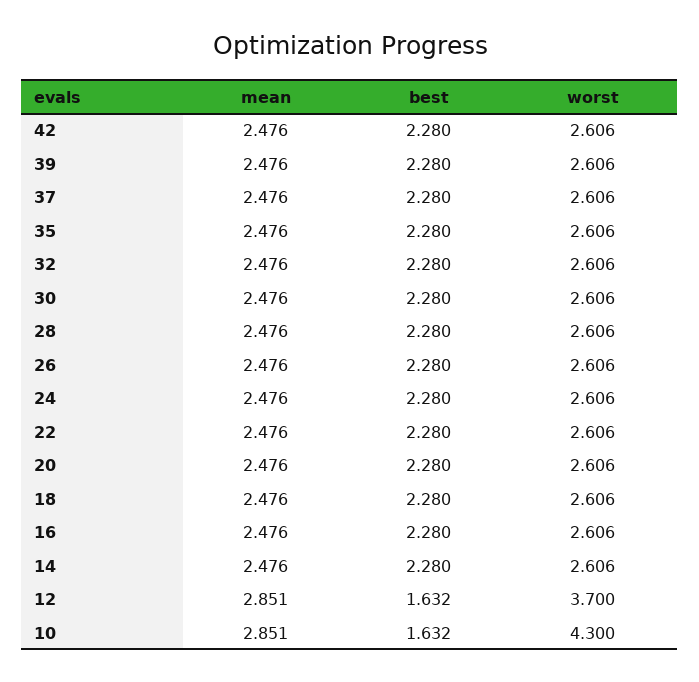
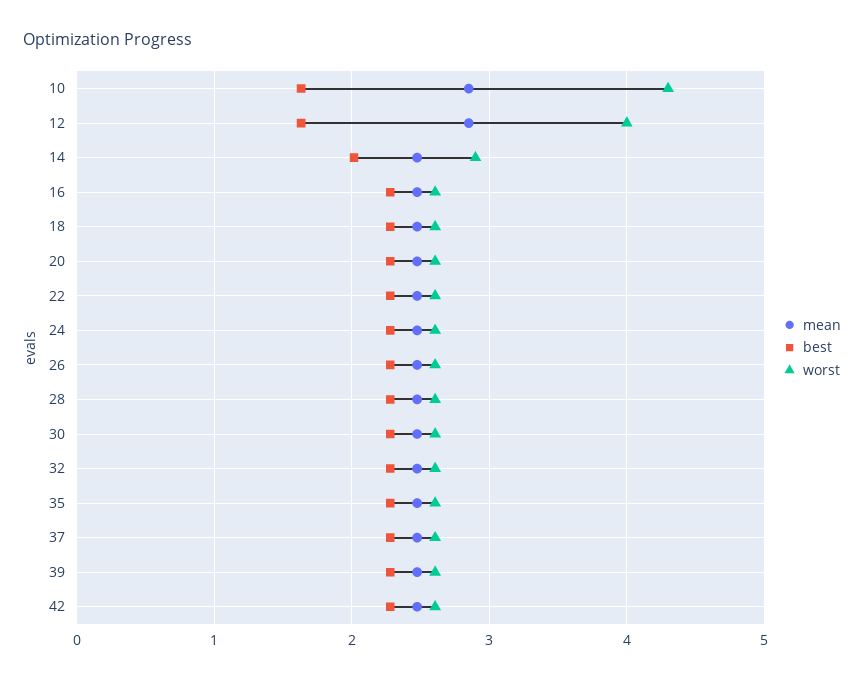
  {
    "mean": {
      "42": 2.476,
      "39": 2.476,
      "37": 2.476,
      "35": 2.476,
      "32": 2.476,
      "30": 2.476,
      "28": 2.476,
      "26": 2.476,
      "24": 2.476,
      "22": 2.476,
      "20": 2.476,
      "18": 2.476,
      "16": 2.476,
      "14": 2.476,
      "12": 2.851,
      "10": 2.851
    },
    "best": {
      "42": 2.28,
      "39": 2.28,
      "37": 2.28,
      "35": 2.28,
      "32": 2.28,
      "30": 2.28,
      "28": 2.28,
      "26": 2.28,
      "24": 2.28,
      "22": 2.28,
      "20": 2.28,
      "18": 2.28,
      "16": 2.28,
-     "14": 2.28,
+     "14": 2,
      "12": 1.632,
      "10": 1.632
    },
    "worst": {
      "42": 2.606,
      "39": 2.606,
      "37": 2.606,
      "35": 2.606,
      "32": 2.606,
      "30": 2.606,
      "28": 2.606,
      "26": 2.606,
      "24": 2.606,
      "22": 2.606,
      "20": 2.606,
      "18": 2.606,
      "16": 2.606,
-     "14": 2.606,
+     "14": 2.9,
-     "12": 3.7,
+     "12": 4,
      "10": 4.3
    }
  }

